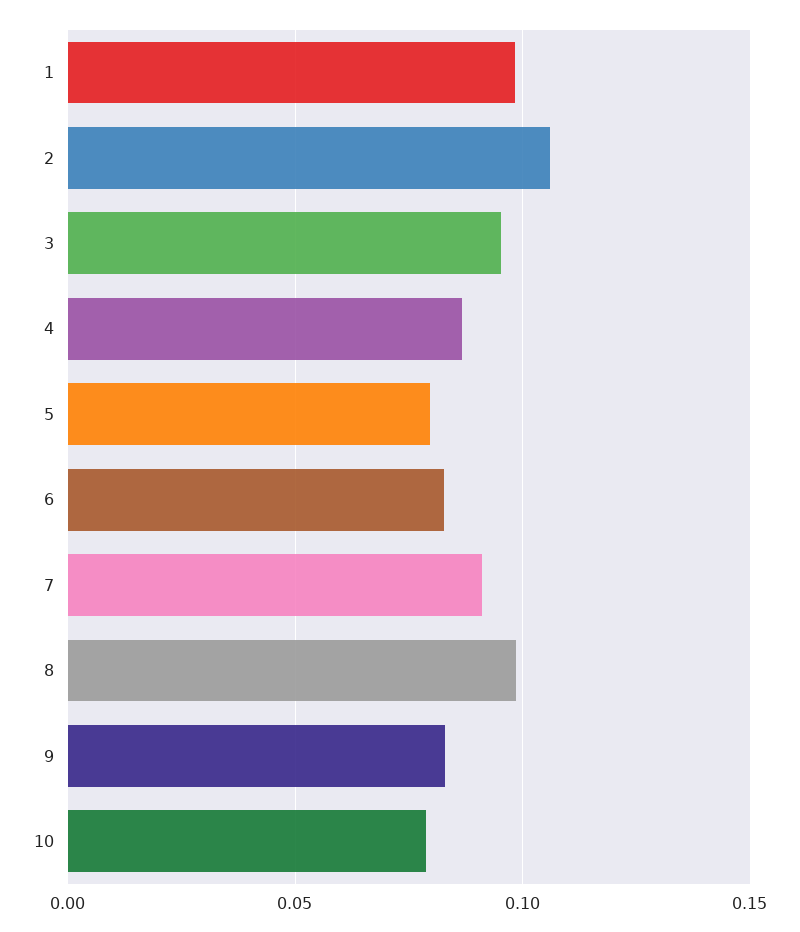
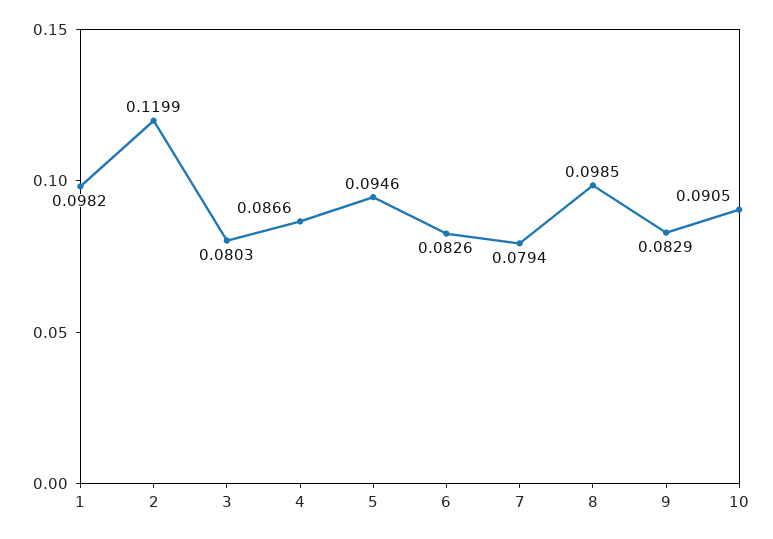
  {
    "1": 0.0982,
-   "2": 0.105,
+   "2": 0.1199,
-   "3": 0.095,
+   "3": 0.0803,
    "4": 0.0866,
-   "5": 0.08,
+   "5": 0.0946,
    "6": 0.0826,
-   "7": 0.09,
+   "7": 0.0794,
    "8": 0.0985,
    "9": 0.0829,
-   "10": 0.08
+   "10": 0.0905
  }

